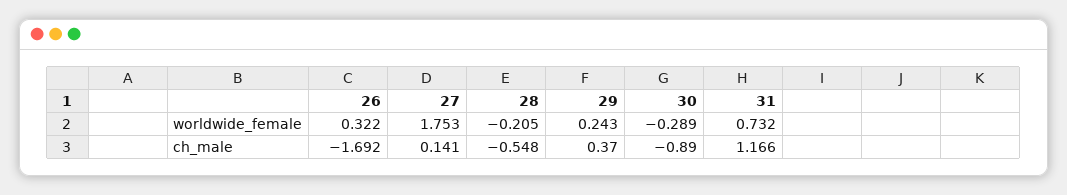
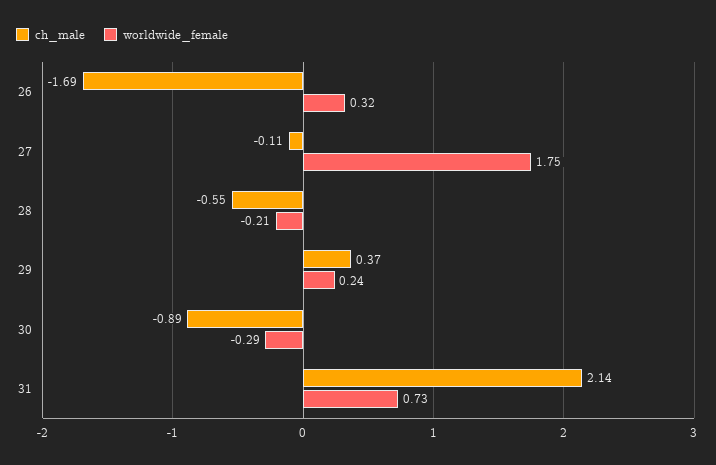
  {
    "worldwide_female": {
      "26": 0.322,
      "27": 1.753,
      "28": -0.205,
      "29": 0.243,
      "30": -0.289,
      "31": 0.732
    },
    "ch_male": {
      "26": -1.692,
-     "27": 0.141,
+     "27": -0.11,
      "28": -0.548,
      "29": 0.37,
      "30": -0.89,
-     "31": 1.166
+     "31": 2.14
    }
  }

